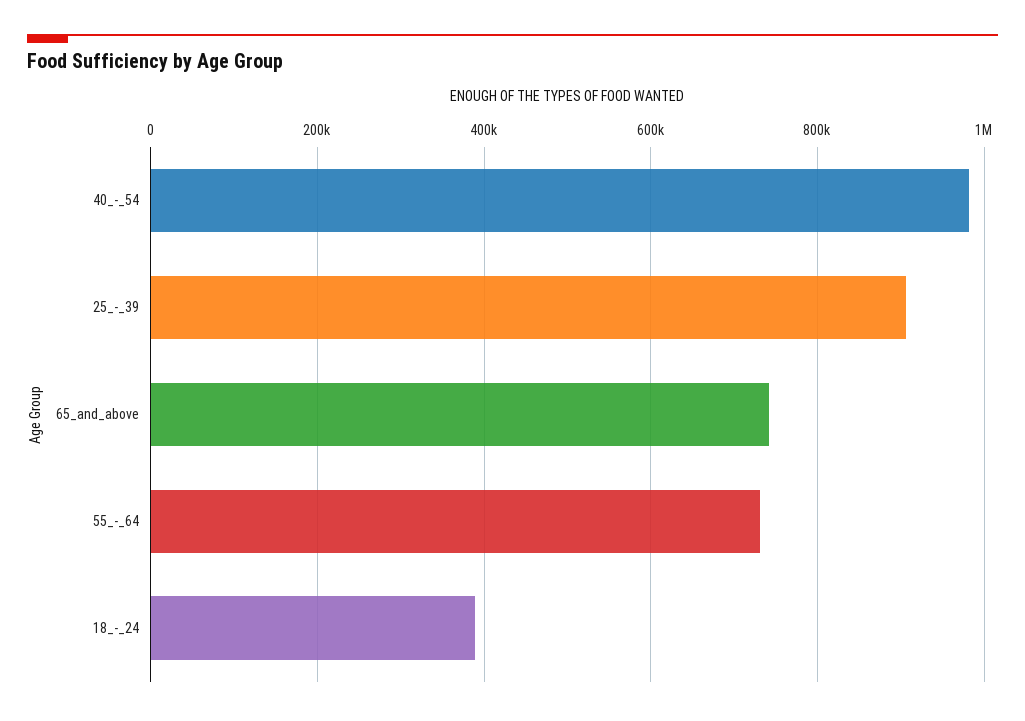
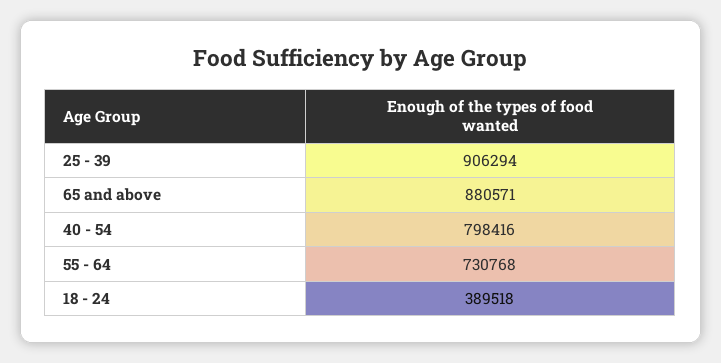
  {
-   "40_-_54": 980000,
+   "40_-_54": 798416,
    "25_-_39": 906294,
-   "65_and_above": 740000,
+   "65_and_above": 880571,
    "55_-_64": 730768,
    "18_-_24": 389518
  }

